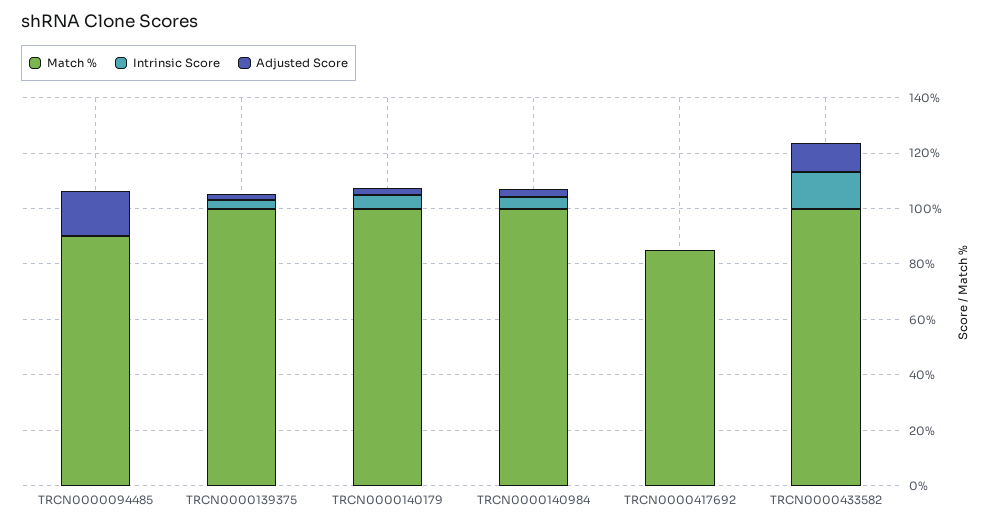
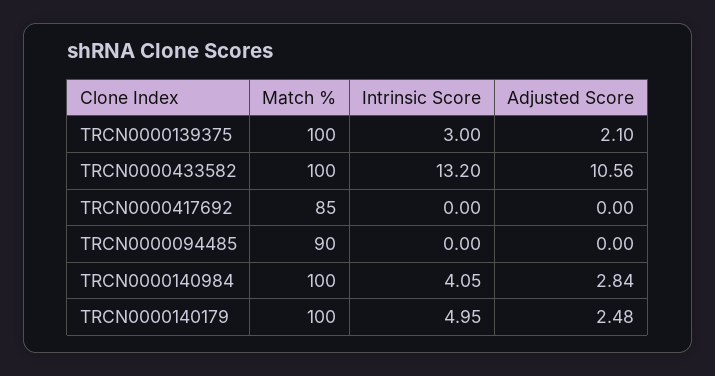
  {
    "Match %": {
      "TRCN0000094485": 90,
      "TRCN0000139375": 100,
      "TRCN0000140179": 100,
      "TRCN0000140984": 100,
      "TRCN0000417692": 85,
      "TRCN0000433582": 100
    },
    "Intrinsic Score": {
      "TRCN0000094485": 0,
      "TRCN0000139375": 3,
      "TRCN0000140179": 4.95,
      "TRCN0000140984": 4.05,
      "TRCN0000417692": 0,
      "TRCN0000433582": 13.2
    },
    "Adjusted Score": {
-     "TRCN0000094485": 15,
+     "TRCN0000094485": 0,
      "TRCN0000139375": 2.1,
      "TRCN0000140179": 2.48,
      "TRCN0000140984": 2.84,
      "TRCN0000417692": 0,
      "TRCN0000433582": 10.56
    }
  }

